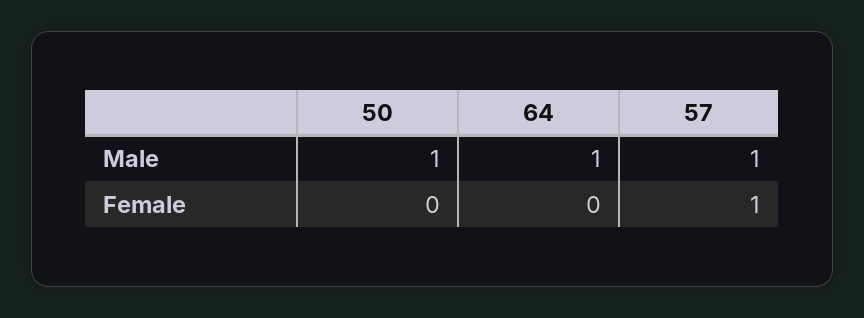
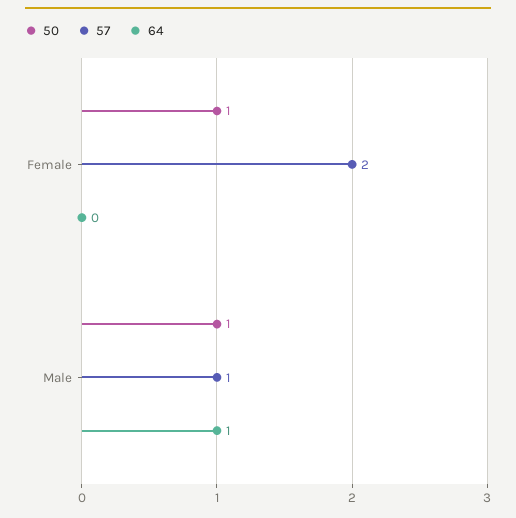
  {
    "50": {
      "Male": 1,
-     "Female": 0
+     "Female": 1
    },
    "64": {
      "Male": 1,
      "Female": 0
    },
    "57": {
      "Male": 1,
-     "Female": 1
+     "Female": 2
    }
  }

